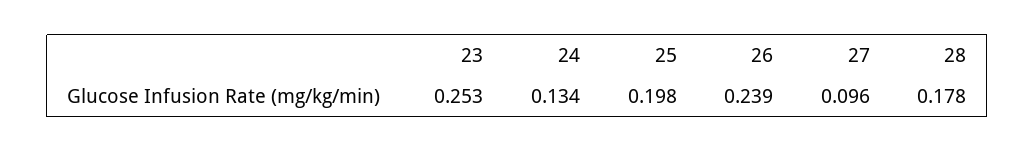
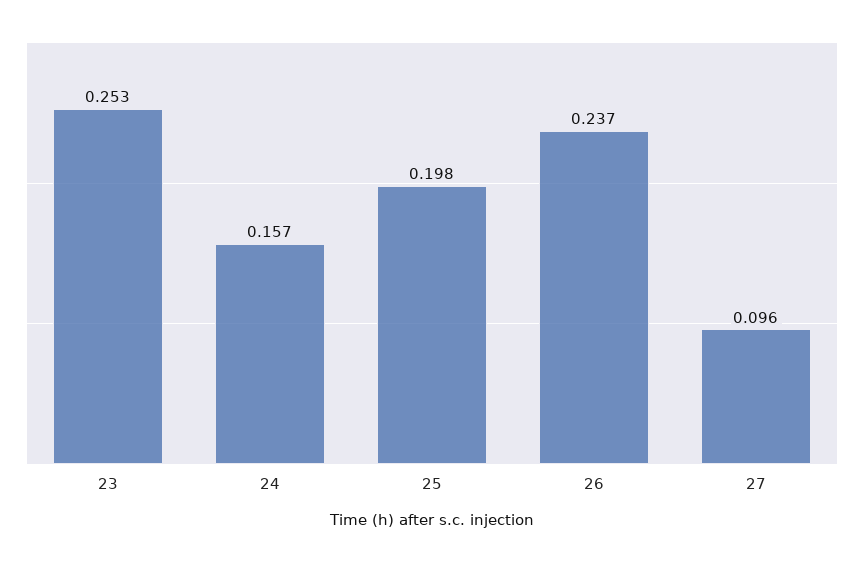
  {
    "23": 0.253,
-   "24": 0.134,
+   "24": 0.157,
    "25": 0.198,
-   "26": 0.239,
+   "26": 0.237,
-   "27": 0.096,
+   "27": 0.096
-   "28": 0.178
  }

